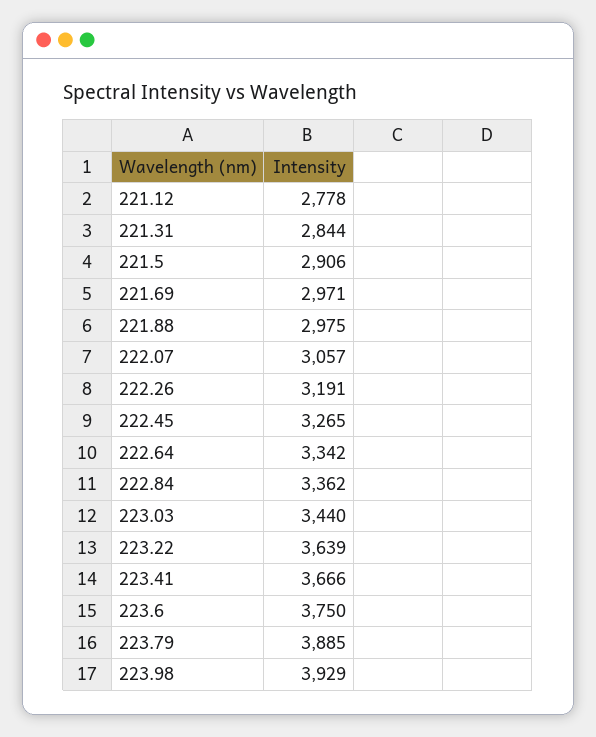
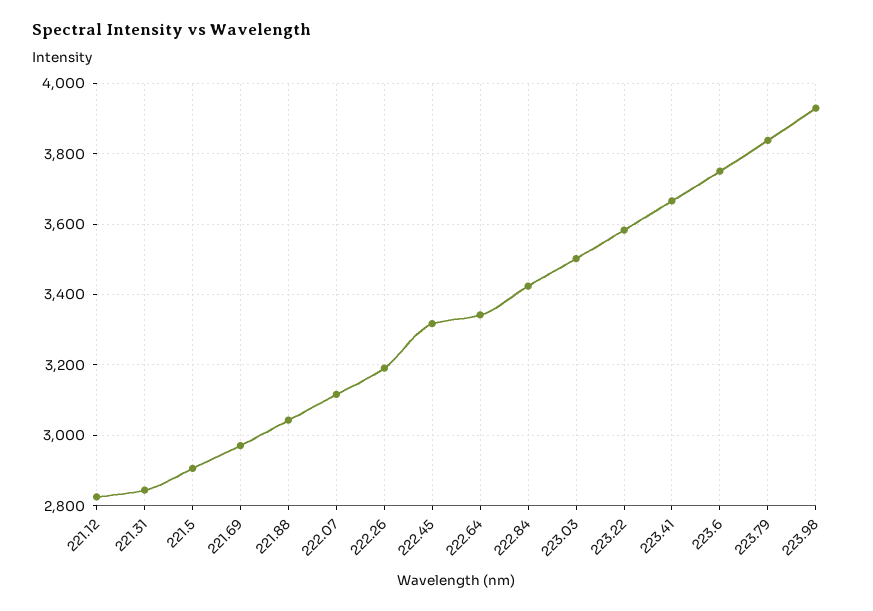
  {
-   "221.12": 2778,
+   "221.12": 2820,
    "221.31": 2844,
    "221.5": 2906,
    "221.69": 2971,
-   "221.88": 2975,
+   "221.88": 3040,
-   "222.07": 3057,
+   "222.07": 3120,
    "222.26": 3191,
-   "222.45": 3265,
+   "222.45": 3320,
    "222.64": 3342,
-   "222.84": 3362,
+   "222.84": 3420,
-   "223.03": 3440,
+   "223.03": 3500,
-   "223.22": 3639,
+   "223.22": 3580,
    "223.41": 3666,
    "223.6": 3750,
-   "223.79": 3885,
+   "223.79": 3840,
    "223.98": 3929
  }

